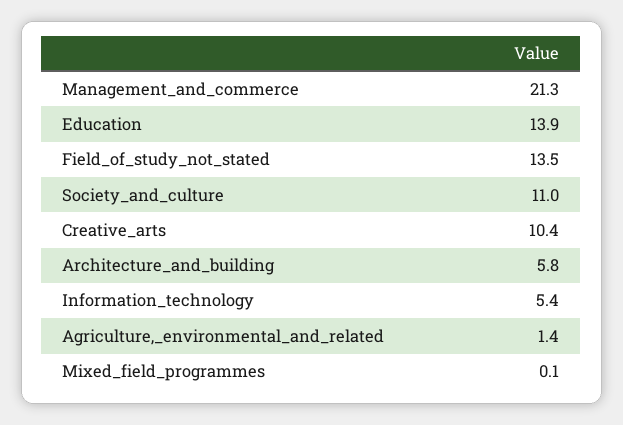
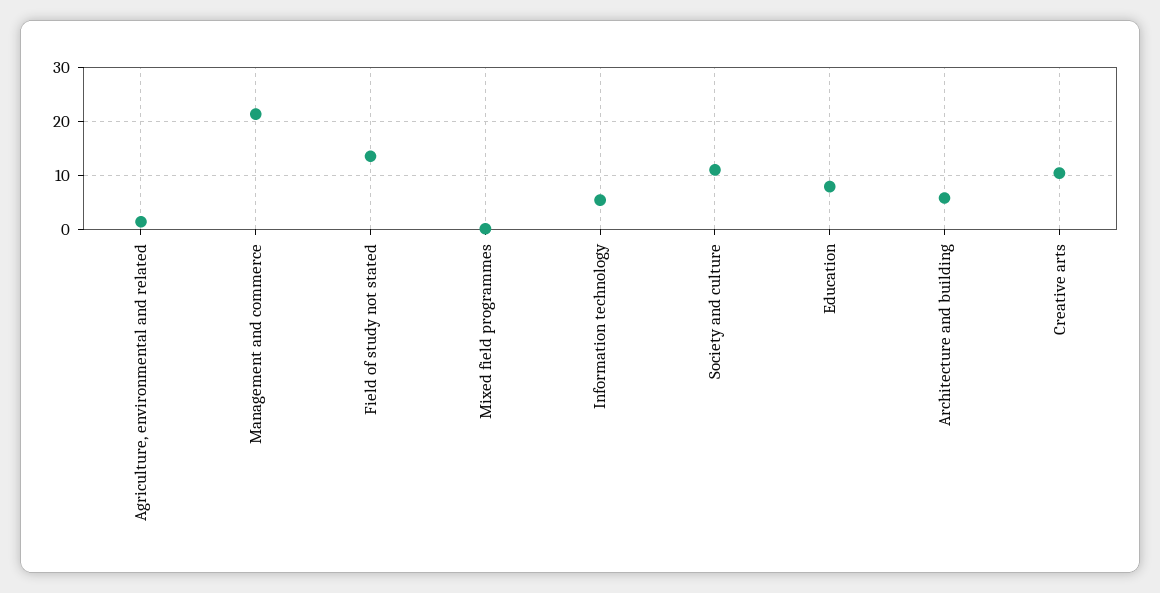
  {
    "Management_and_commerce": 21.3,
-   "Education": 13.9,
+   "Education": 8,
    "Field_of_study_not_stated": 13.5,
    "Society_and_culture": 11,
    "Creative_arts": 10.4,
    "Architecture_and_building": 5.8,
    "Information_technology": 5.4,
    "Agriculture,_environmental_and_related": 1.4,
    "Mixed_field_programmes": 0.1
  }

